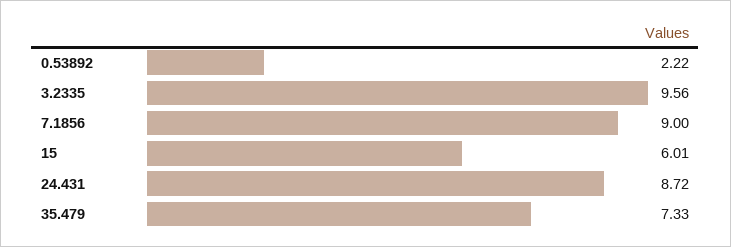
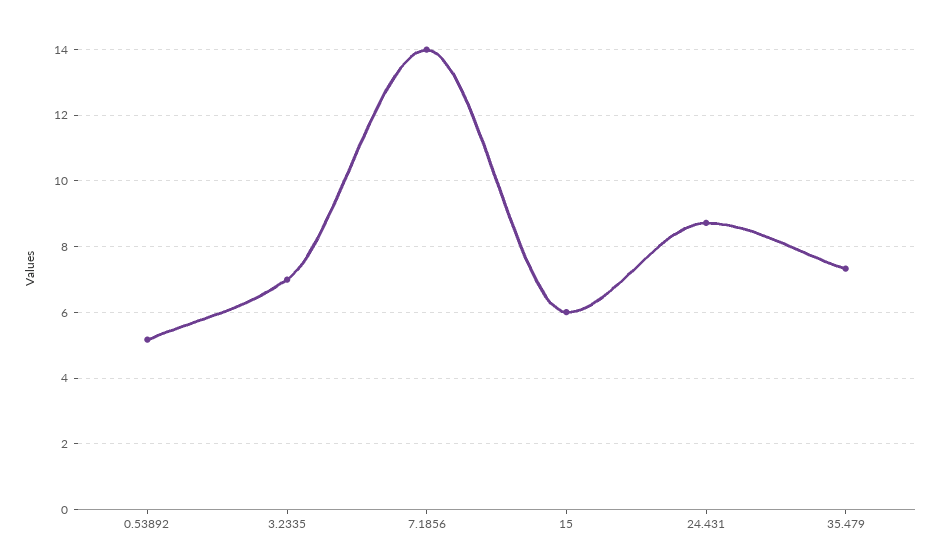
  {
-   "0.53892": 2.22,
+   "0.53892": 5.2,
-   "3.2335": 9.56,
+   "3.2335": 7,
-   "7.1856": 9,
+   "7.1856": 14,
    "15": 6.01,
    "24.431": 8.72,
    "35.479": 7.33
  }

